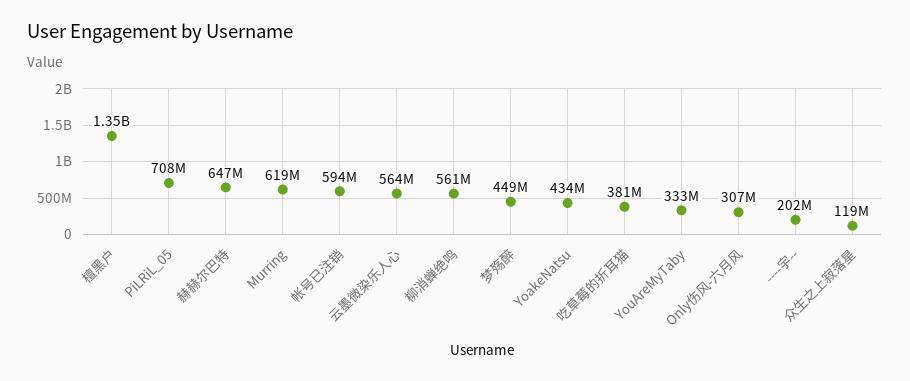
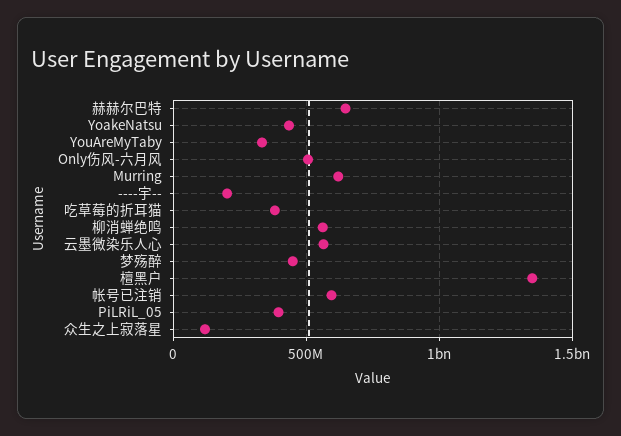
  {
    "檀黑户": 1350000000,
-   "PiLRiL_05": 708000000,
+   "PiLRiL_05": 400000000,
    "赫赫尔巴特": 647000000,
    "Murring": 619000000,
    "帐号已注销": 594000000,
    "云墨微染乐人心": 564000000,
    "柳消蝉绝鸣": 561000000,
    "梦殇醉": 449000000,
    "YoakeNatsu": 434000000,
    "吃草莓的折耳猫": 381000000,
    "YouAreMyTaby": 333000000,
-   "Only伤风-六月风": 307000000,
+   "Only伤风-六月风": 500000000,
    "----宇--": 202000000,
    "众生之上寂落星": 119000000
  }

